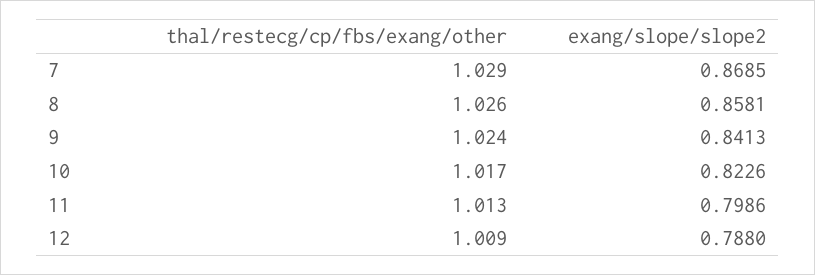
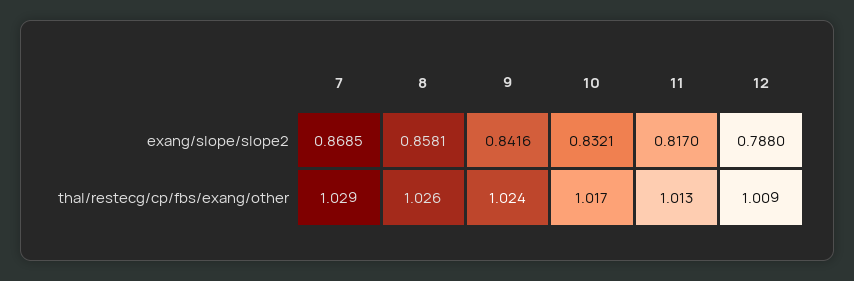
  {
    "thal/restecg/cp/fbs/exang/other": {
      "7": 1.029,
      "8": 1.026,
      "9": 1.024,
      "10": 1.017,
      "11": 1.013,
      "12": 1.009
    },
    "exang/slope/slope2": {
      "7": 0.8685,
      "8": 0.8581,
-     "9": 0.8413,
+     "9": 0.8416,
-     "10": 0.8226,
+     "10": 0.8321,
-     "11": 0.7986,
+     "11": 0.817,
      "12": 0.788
    }
  }

